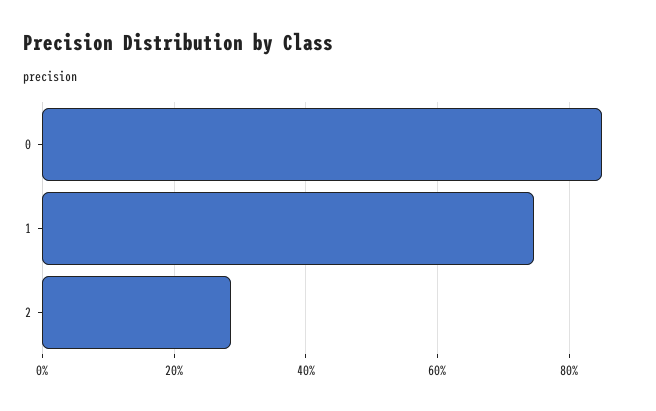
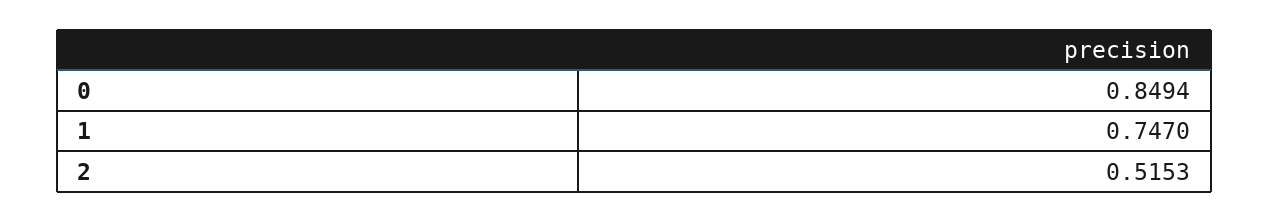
  {
    "0": 0.8494,
    "1": 0.747,
-   "2": 0.28
+   "2": 0.5153
  }

